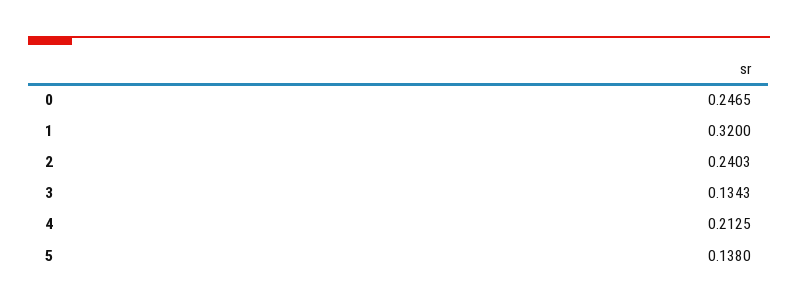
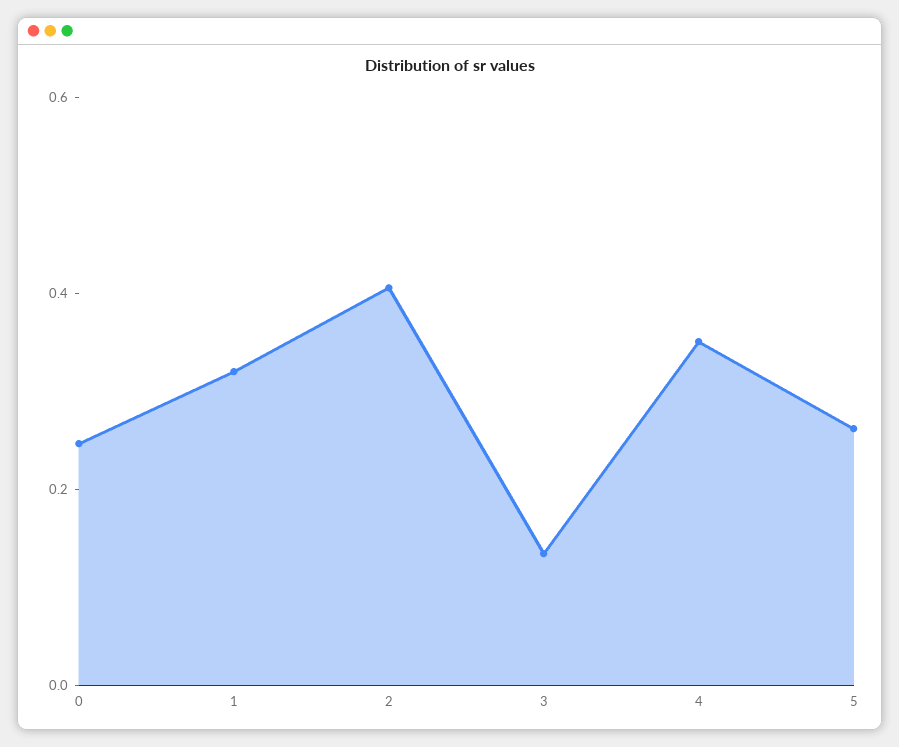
  {
    "0": 0.2465,
    "1": 0.32,
-   "2": 0.2403,
+   "2": 0.4,
    "3": 0.1343,
-   "4": 0.2125,
+   "4": 0.35,
-   "5": 0.138
+   "5": 0.25
  }

